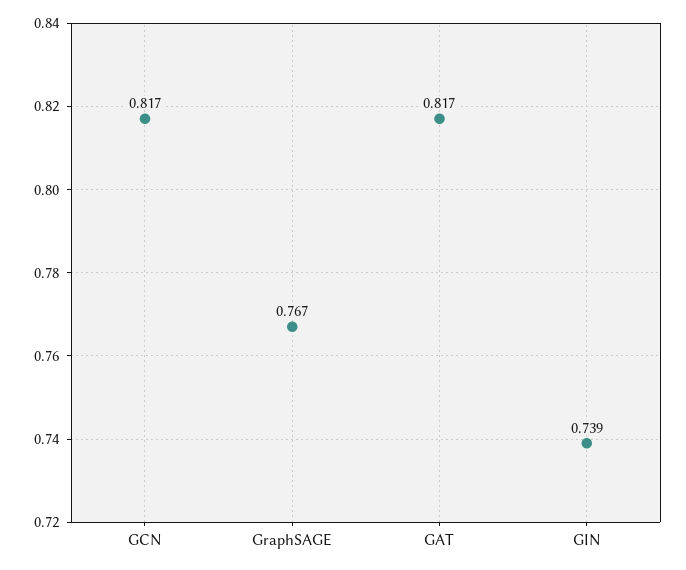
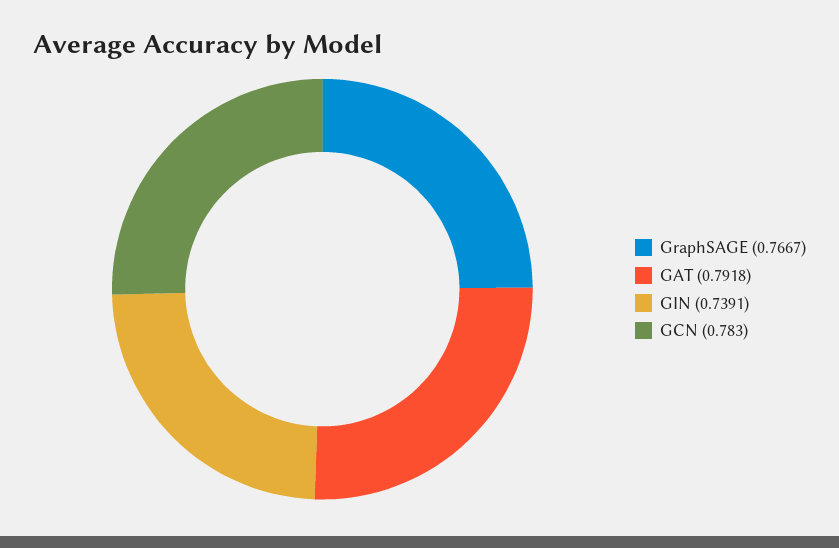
  {
-   "GCN": 0.817,
+   "GCN": 0.783,
    "GraphSAGE": 0.7667,
-   "GAT": 0.817,
+   "GAT": 0.7918,
    "GIN": 0.7391
  }

